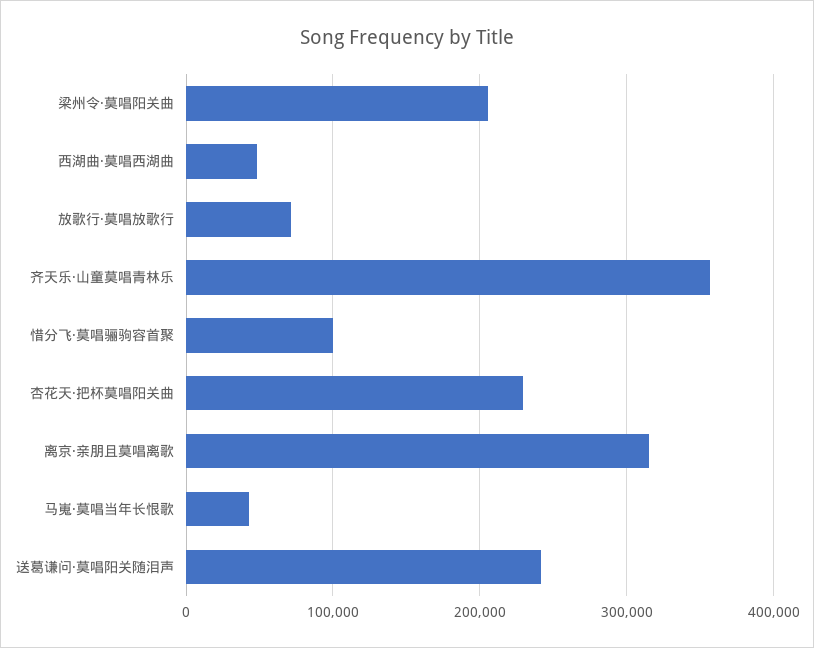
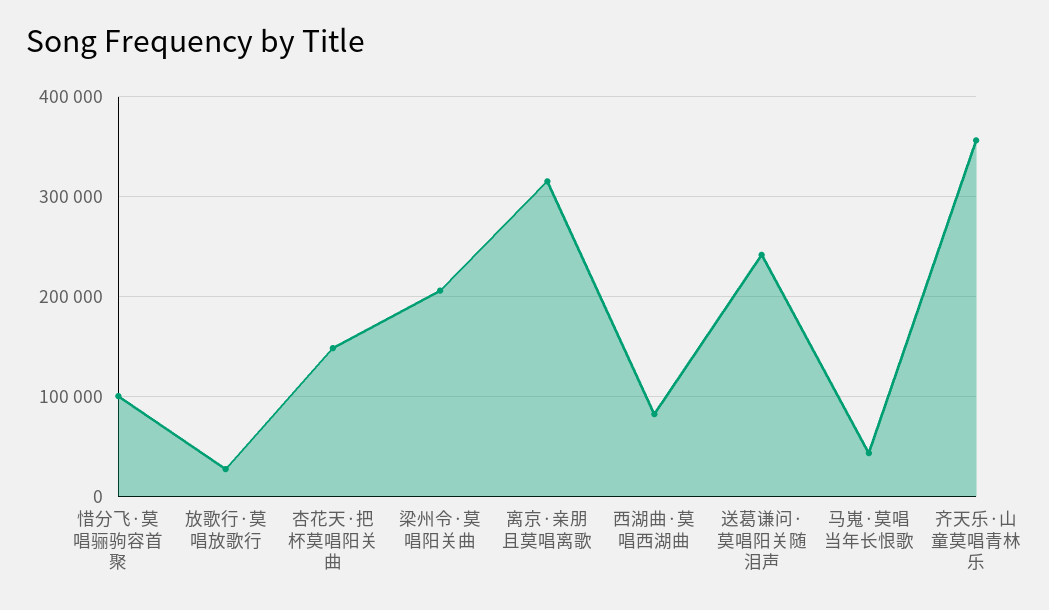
  {
    "梁州令·莫唱阳关曲": 210000,
-   "西湖曲·莫唱西湖曲": 50000,
+   "西湖曲·莫唱西湖曲": 80000,
-   "放歌行·莫唱放歌行": 70000,
+   "放歌行·莫唱放歌行": 30000,
    "齐天乐·山童莫唱青林乐": 360000,
    "惜分飞·莫唱骊驹容首聚": 100000,
-   "杏花天·把杯莫唱阳关曲": 230000,
+   "杏花天·把杯莫唱阳关曲": 150000,
    "离京·亲朋且莫唱离歌": 320000,
    "马嵬·莫唱当年长恨歌": 40000,
    "送葛谦问·莫唱阳关随泪声": 240000
  }

